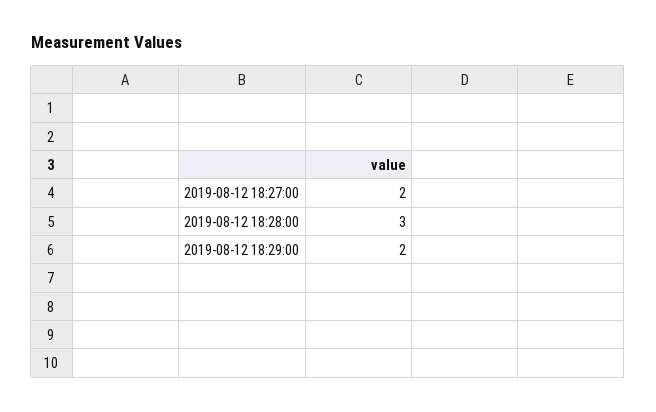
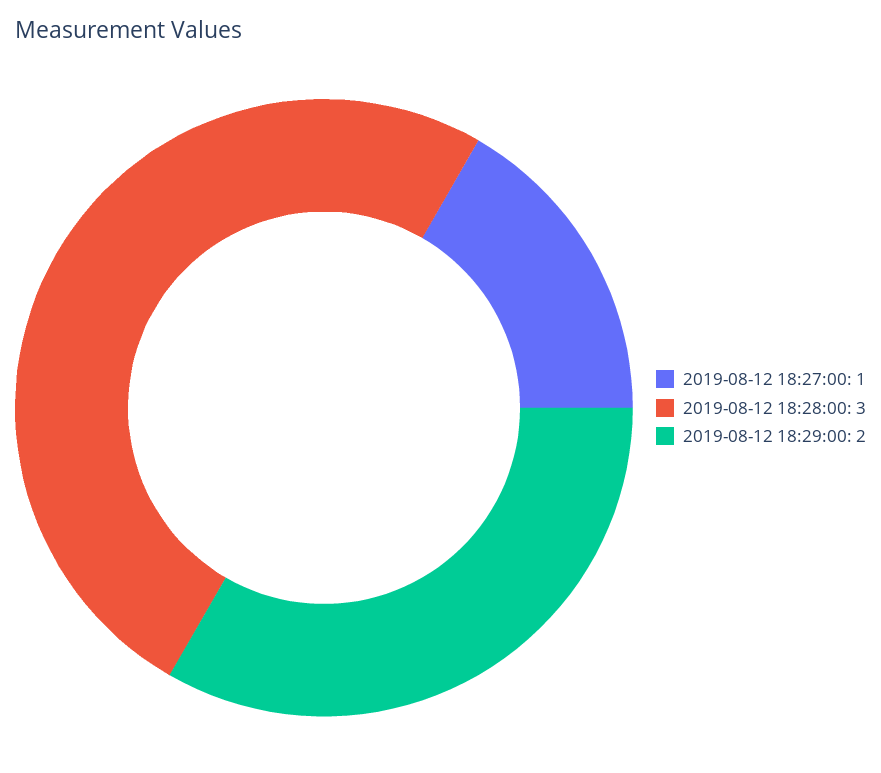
  {
-   "2019-08-12 18:27:00": 2,
+   "2019-08-12 18:27:00": 1,
    "2019-08-12 18:28:00": 3,
    "2019-08-12 18:29:00": 2
  }

